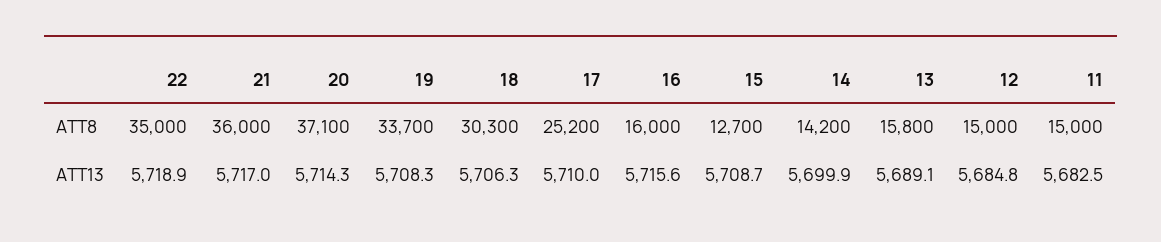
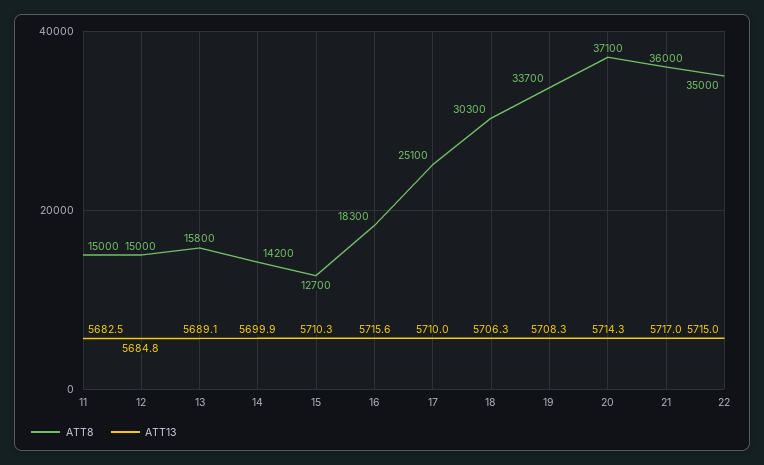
  {
    "ATT8": {
      "22": 35000,
      "21": 36000,
      "20": 37100,
      "19": 33700,
      "18": 30300,
-     "17": 25200,
+     "17": 25100,
-     "16": 16000,
+     "16": 18300,
      "15": 12700,
      "14": 14200,
      "13": 15800,
      "12": 15000,
      "11": 15000
    },
    "ATT13": {
-     "22": 5718.9,
+     "22": 5715,
      "21": 5717,
      "20": 5714.3,
      "19": 5708.3,
      "18": 5706.3,
      "17": 5710,
      "16": 5715.6,
-     "15": 5708.7,
+     "15": 5710.3,
      "14": 5699.9,
      "13": 5689.1,
      "12": 5684.8,
      "11": 5682.5
    }
  }

